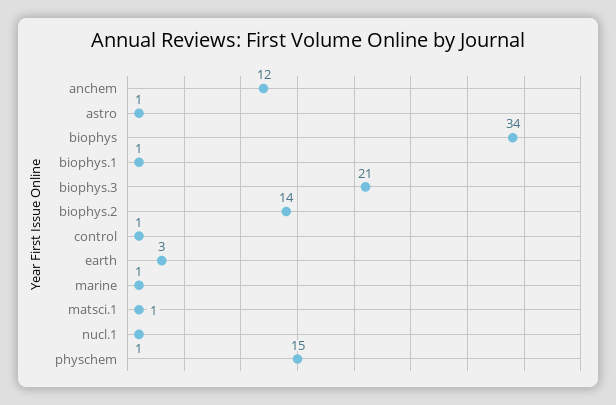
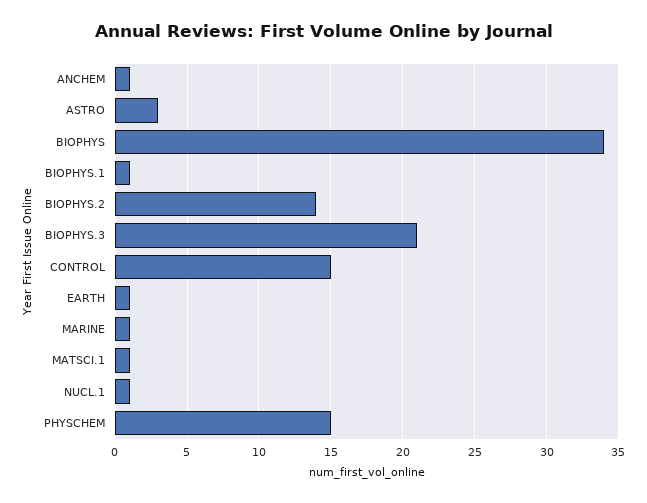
  {
-   "anchem": 12,
+   "anchem": 1,
-   "astro": 1,
+   "astro": 3,
    "biophys": 34,
    "biophys.1": 1,
    "biophys.3": 21,
    "biophys.2": 14,
-   "control": 1,
+   "control": 15,
-   "earth": 3,
+   "earth": 1,
    "marine": 1,
    "matsci.1": 1,
    "nucl.1": 1,
    "physchem": 15
  }

